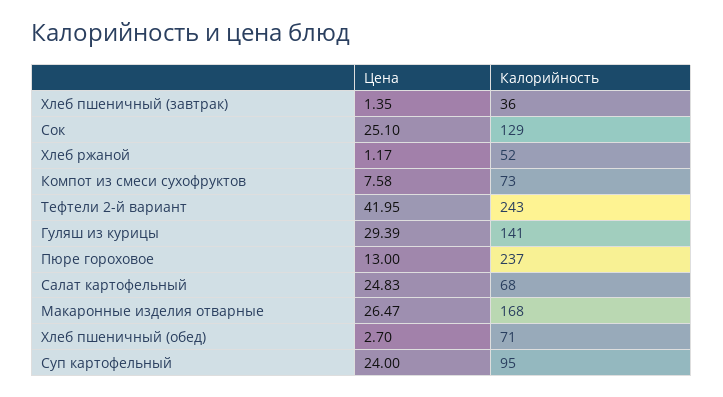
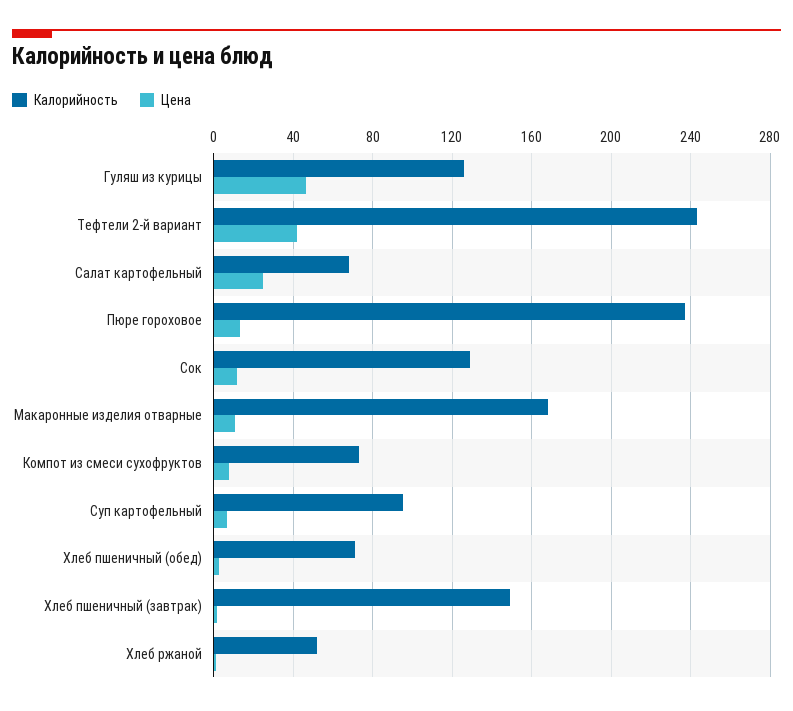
  {
    "Цена": {
      "Хлеб пшеничный (завтрак)": 1.35,
-     "Сок": 25.1,
+     "Сок": 10,
      "Хлеб ржаной": 1.17,
      "Компот из смеси сухофруктов": 7.58,
      "Тефтели 2-й вариант": 41.95,
-     "Гуляш из курицы": 29.39,
+     "Гуляш из курицы": 45,
      "Пюре гороховое": 13,
      "Салат картофельный": 24.83,
-     "Макаронные изделия отварные": 26.47,
+     "Макаронные изделия отварные": 10,
      "Хлеб пшеничный (обед)": 2.7,
-     "Суп картофельный": 24
+     "Суп картофельный": 5
    },
    "Калорийность": {
-     "Хлеб пшеничный (завтрак)": 36,
+     "Хлеб пшеничный (завтрак)": 150,
      "Сок": 129,
      "Хлеб ржаной": 52,
      "Компот из смеси сухофруктов": 73,
      "Тефтели 2-й вариант": 243,
-     "Гуляш из курицы": 141,
+     "Гуляш из курицы": 125,
      "Пюре гороховое": 237,
      "Салат картофельный": 68,
      "Макаронные изделия отварные": 168,
      "Хлеб пшеничный (обед)": 71,
      "Суп картофельный": 95
    }
  }

